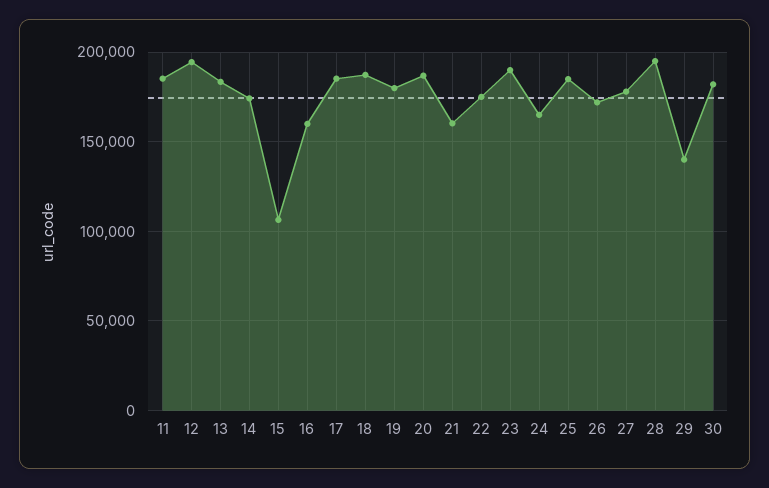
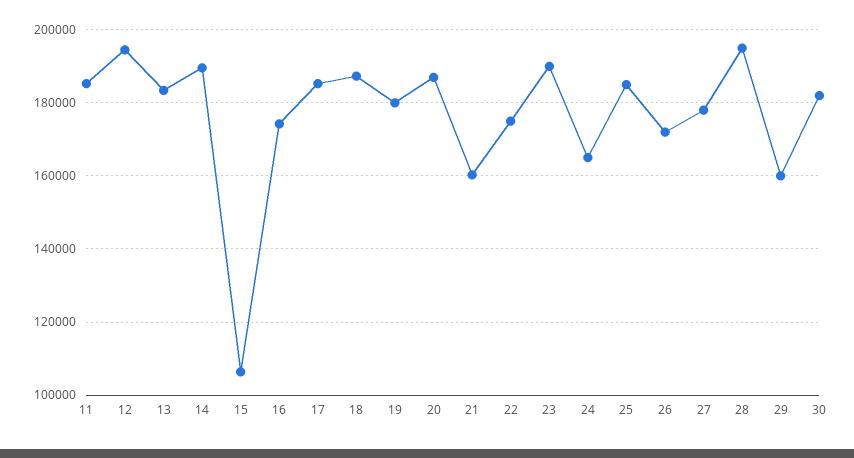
  {
    "11": 186000,
    "12": 194000,
    "13": 184000,
-   "14": 175000,
+   "14": 190000,
    "15": 106000,
-   "16": 160000,
+   "16": 174000,
    "17": 186000,
    "18": 188000,
    "19": 180000,
    "20": 186000,
    "21": 160000,
    "22": 176000,
    "23": 190000,
    "24": 166000,
    "25": 186000,
    "26": 172000,
    "27": 178000,
    "28": 196000,
-   "29": 140000,
+   "29": 160000,
    "30": 182000
  }

